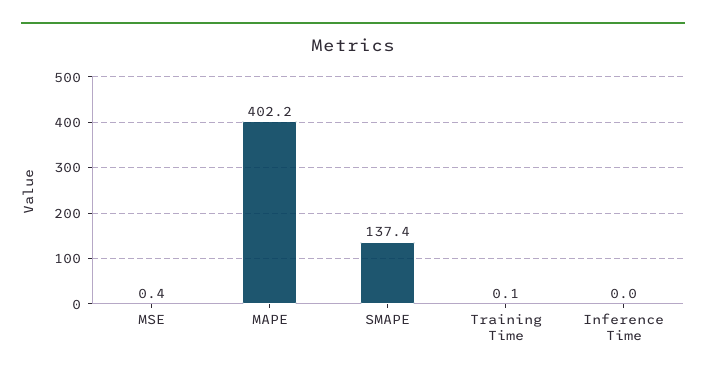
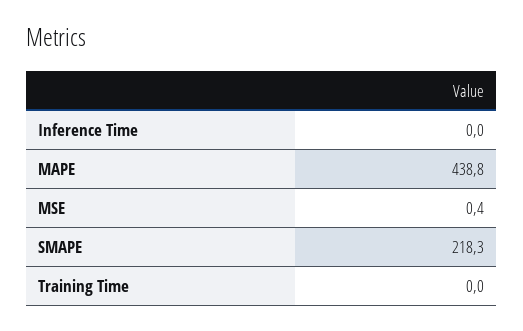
  {
    "MSE": 0.4,
-   "MAPE": 402.2,
+   "MAPE": 438.8,
-   "SMAPE": 137.4,
+   "SMAPE": 218.3,
-   "Training Time": 0.1,
+   "Training Time": 0,
    "Inference Time": 0
  }

